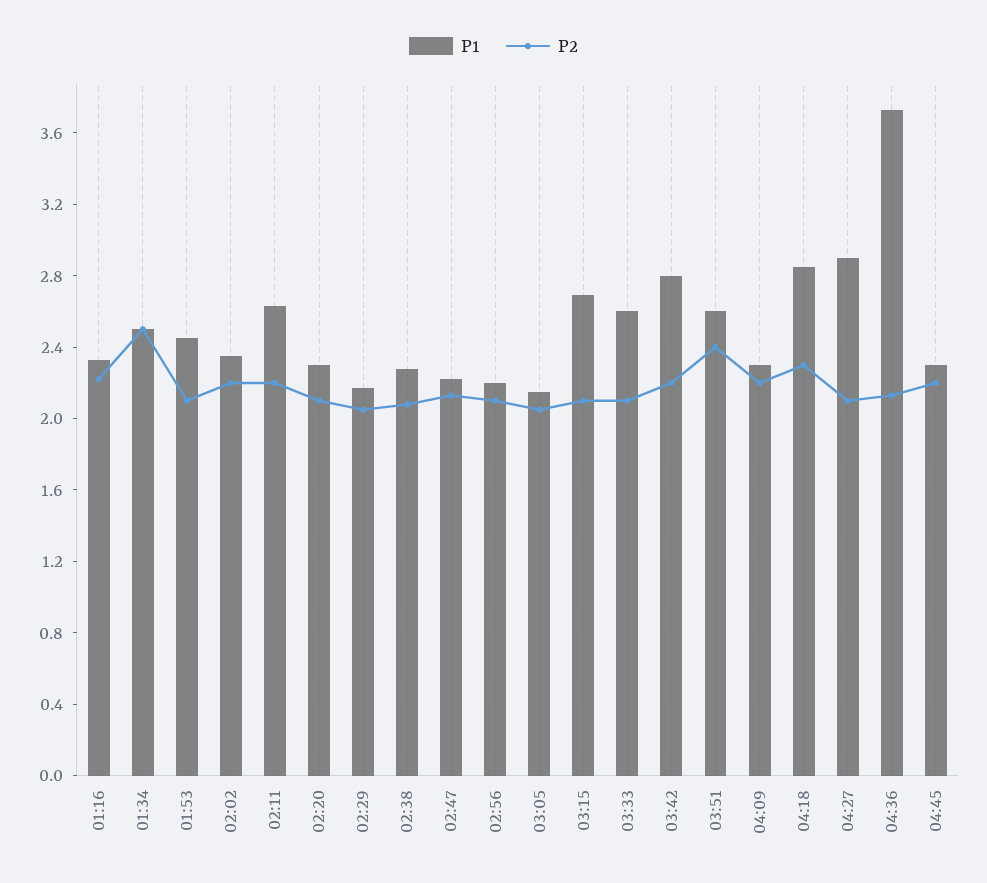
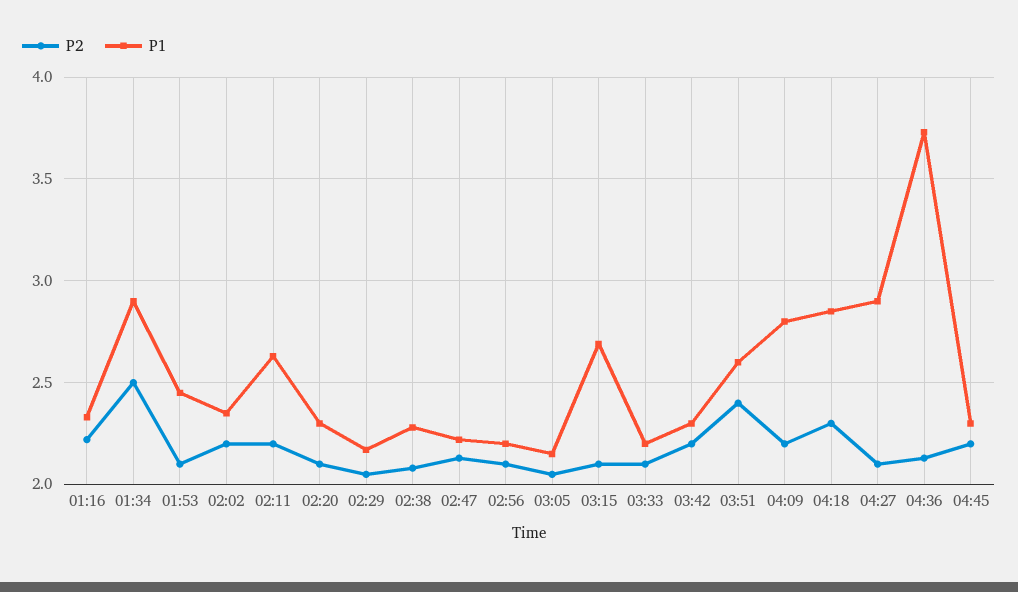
  {
    "P1": {
      "01:16": 2.35,
-     "01:34": 2.5,
+     "01:34": 2.9,
      "01:53": 2.45,
      "02:02": 2.35,
      "02:11": 2.65,
      "02:20": 2.3,
      "02:29": 2.15,
      "02:38": 2.3,
      "02:47": 2.2,
      "02:56": 2.2,
      "03:05": 2.15,
      "03:15": 2.7,
-     "03:33": 2.6,
+     "03:33": 2.2,
-     "03:42": 2.8,
+     "03:42": 2.3,
      "03:51": 2.6,
-     "04:09": 2.3,
+     "04:09": 2.8,
      "04:18": 2.85,
      "04:27": 2.9,
      "04:36": 3.75,
      "04:45": 2.3
    },
    "P2": {
      "01:16": 2.2,
      "01:34": 2.5,
      "01:53": 2.1,
      "02:02": 2.2,
      "02:11": 2.2,
      "02:20": 2.1,
      "02:29": 2.05,
      "02:38": 2.1,
      "02:47": 2.15,
      "02:56": 2.1,
      "03:05": 2.05,
      "03:15": 2.1,
      "03:33": 2.1,
      "03:42": 2.2,
      "03:51": 2.4,
      "04:09": 2.2,
      "04:18": 2.3,
      "04:27": 2.1,
      "04:36": 2.15,
      "04:45": 2.2
    }
  }

